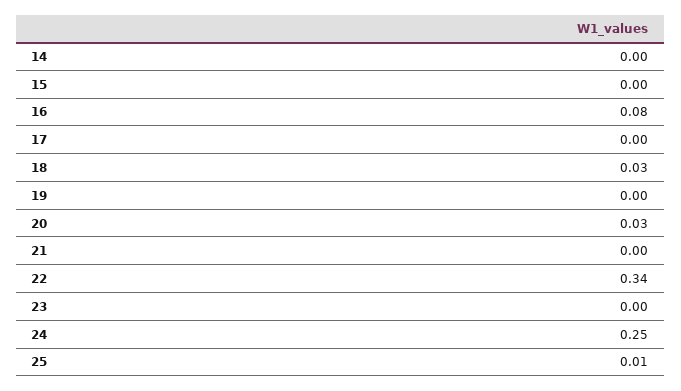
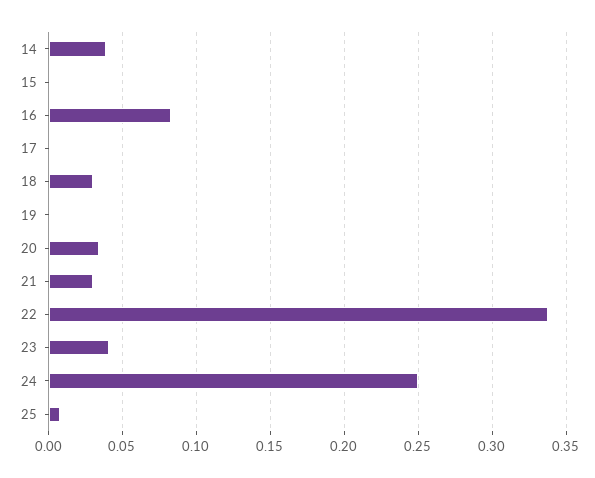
  {
-   "14": 0,
+   "14": 0.04,
    "15": 0,
    "16": 0.08,
    "17": 0,
    "18": 0.03,
    "19": 0,
    "20": 0.03,
-   "21": 0,
+   "21": 0.03,
    "22": 0.34,
-   "23": 0,
+   "23": 0.04,
    "24": 0.25,
    "25": 0.01
  }

